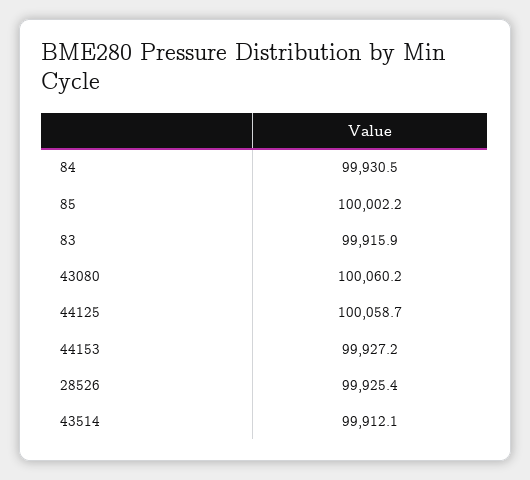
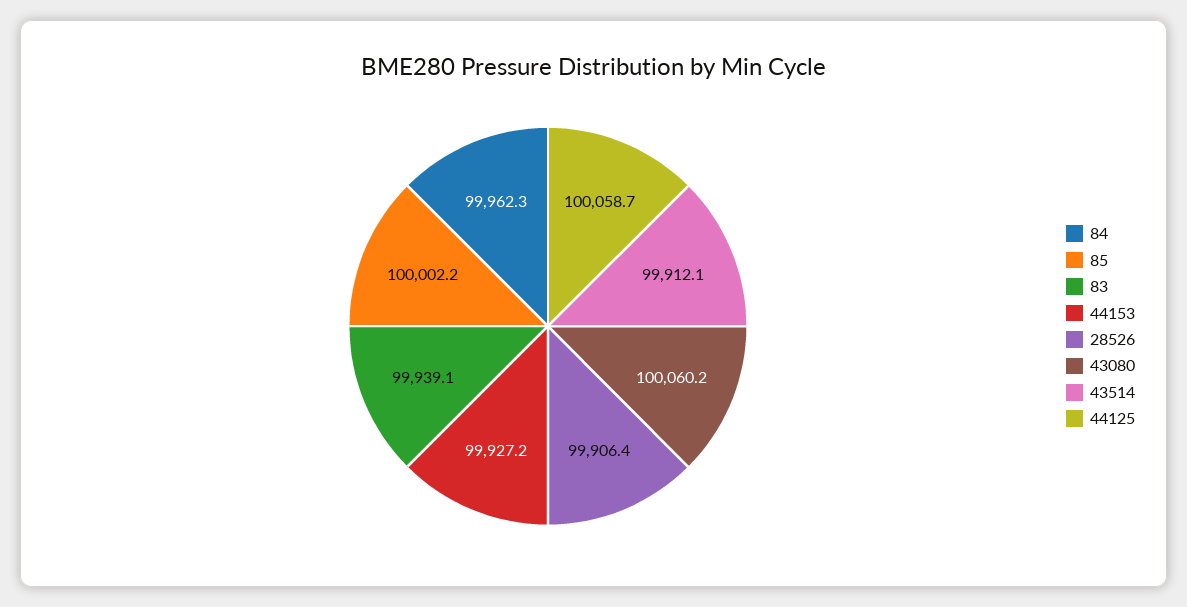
  {
-   "84": 99930.5,
+   "84": 99962.3,
    "85": 100002.2,
-   "83": 99915.9,
+   "83": 99939.1,
    "43080": 100060.2,
    "44125": 100058.7,
    "44153": 99927.2,
-   "28526": 99925.4,
+   "28526": 99906.4,
    "43514": 99912.1
  }

